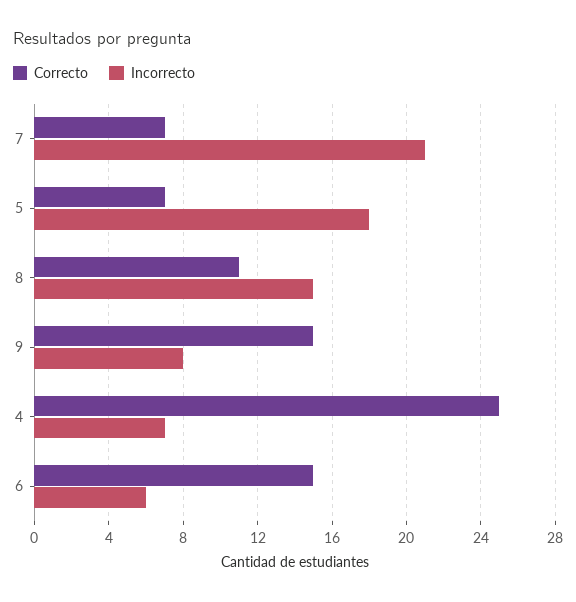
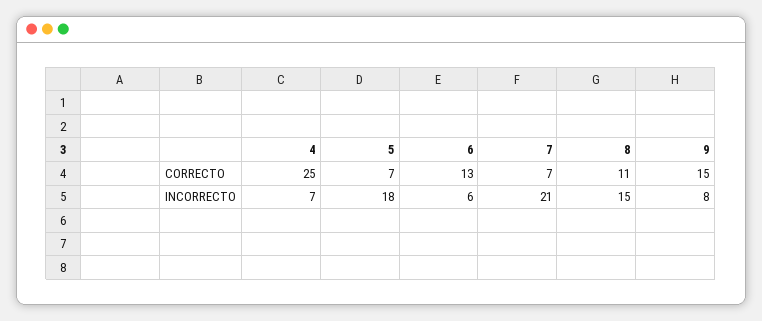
  {
    "Correcto": {
      "7": 7,
      "5": 7,
      "8": 11,
      "9": 15,
      "4": 25,
-     "6": 15
+     "6": 13
    },
    "Incorrecto": {
      "7": 21,
      "5": 18,
      "8": 15,
      "9": 8,
      "4": 7,
      "6": 6
    }
  }

